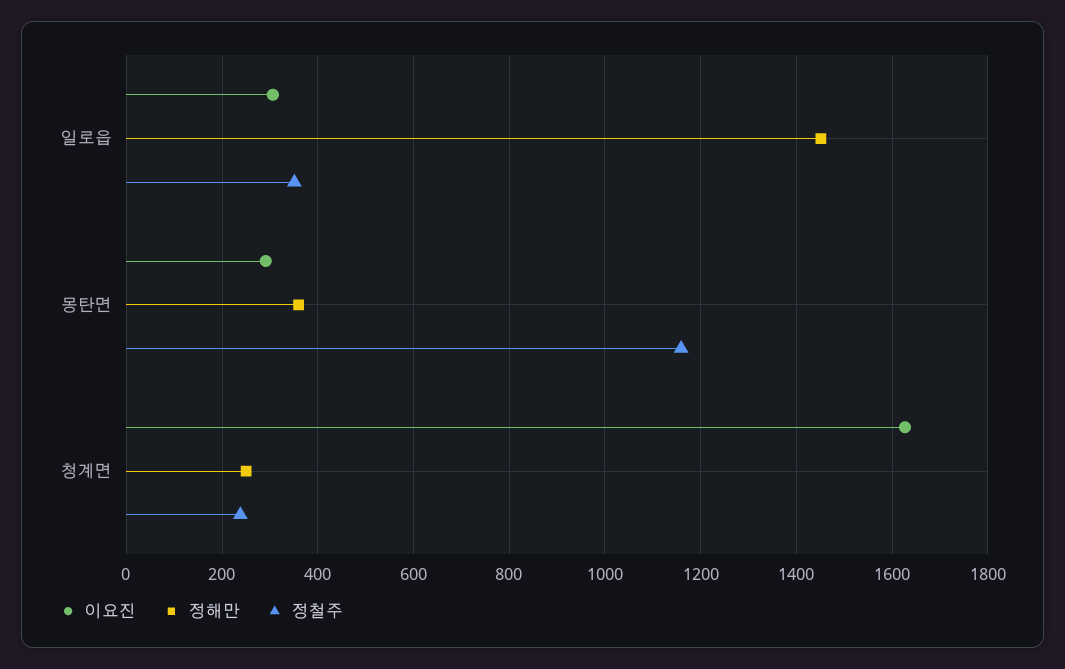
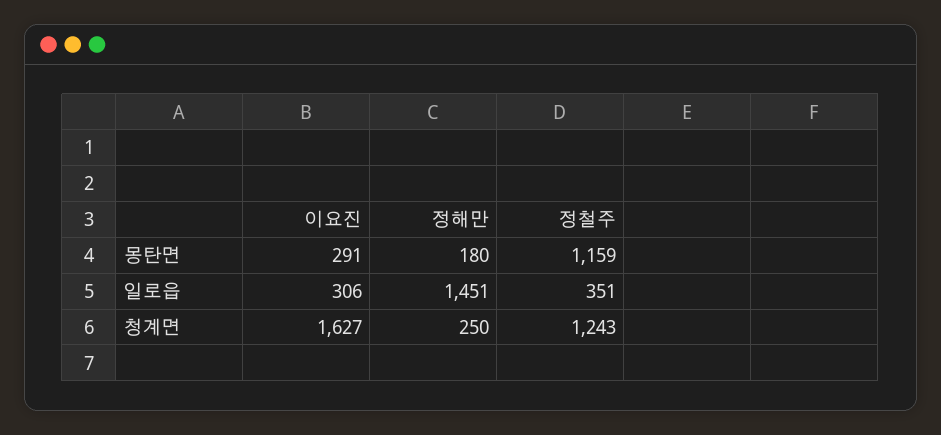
  {
    "이요진": {
      "일로읍": 306,
      "몽탄면": 291,
      "청계면": 1627
    },
    "정해만": {
      "일로읍": 1451,
-     "몽탄면": 360,
+     "몽탄면": 180,
      "청계면": 250
    },
    "정철주": {
      "일로읍": 351,
      "몽탄면": 1159,
-     "청계면": 240
+     "청계면": 1243
    }
  }

